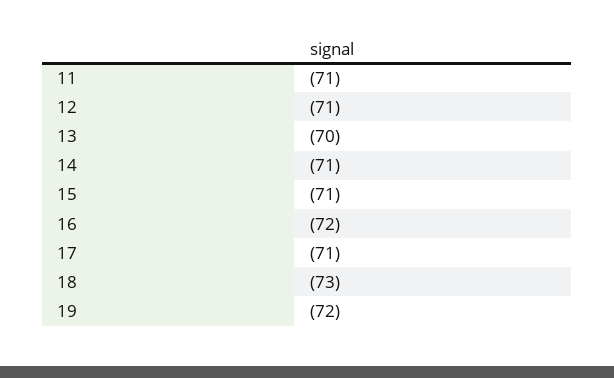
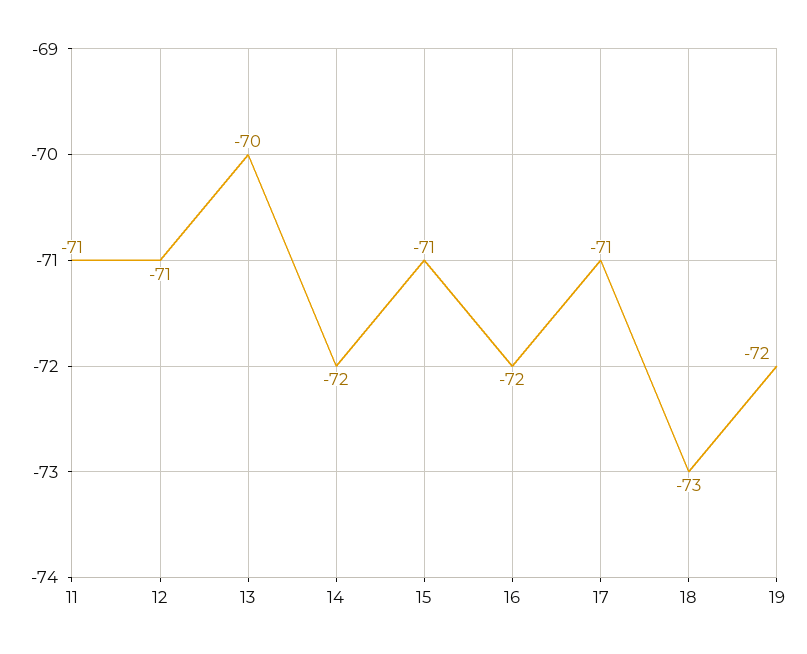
  {
    "11": -71,
    "12": -71,
    "13": -70,
-   "14": -71,
+   "14": -72,
    "15": -71,
    "16": -72,
    "17": -71,
    "18": -73,
    "19": -72
  }

